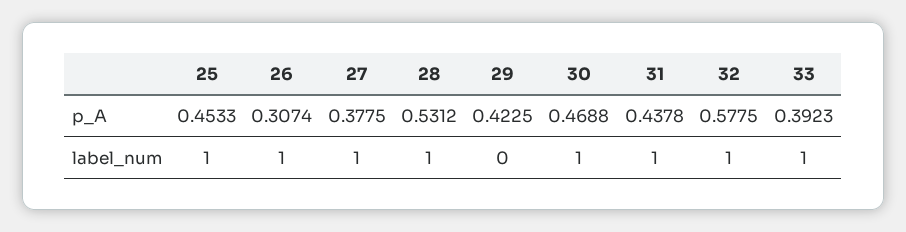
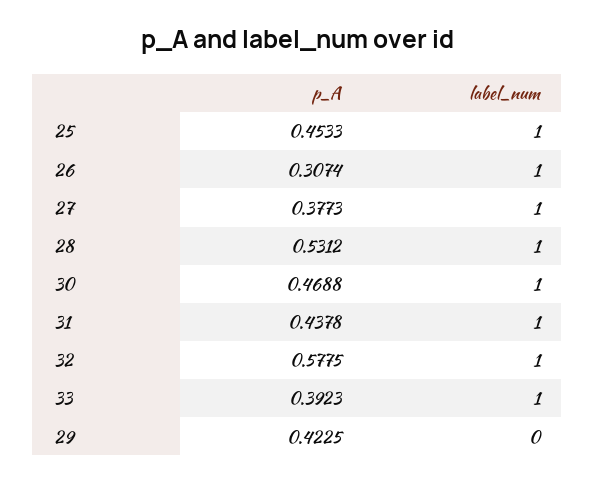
  {
    "25": {
      "p_A": 0.4533,
      "label_num": 1
    },
    "26": {
      "p_A": 0.3074,
      "label_num": 1
    },
    "27": {
-     "p_A": 0.3775,
+     "p_A": 0.3773,
      "label_num": 1
    },
    "28": {
      "p_A": 0.5312,
      "label_num": 1
    },
    "29": {
      "p_A": 0.4225,
      "label_num": 0
    },
    "30": {
      "p_A": 0.4688,
      "label_num": 1
    },
    "31": {
      "p_A": 0.4378,
      "label_num": 1
    },
    "32": {
      "p_A": 0.5775,
      "label_num": 1
    },
    "33": {
      "p_A": 0.3923,
      "label_num": 1
    }
  }

